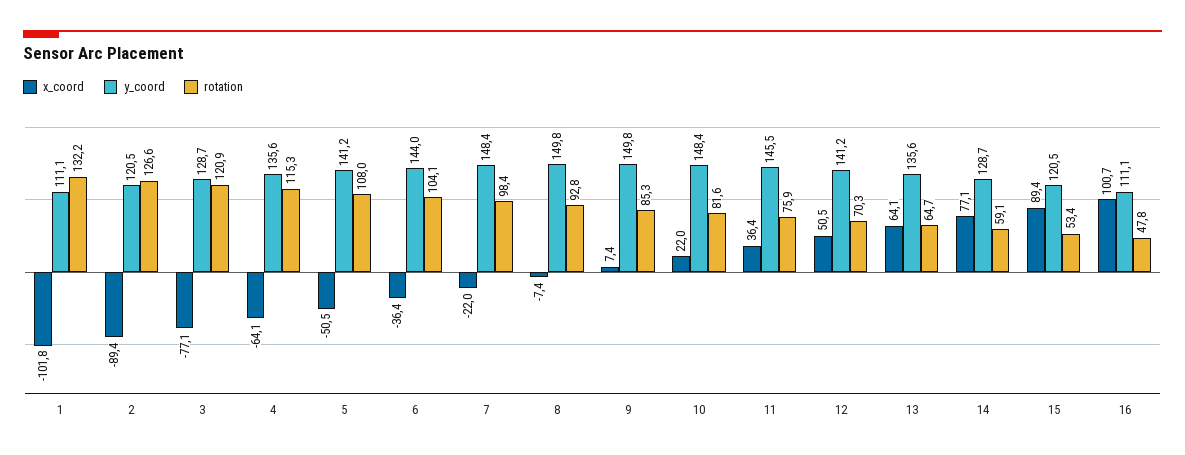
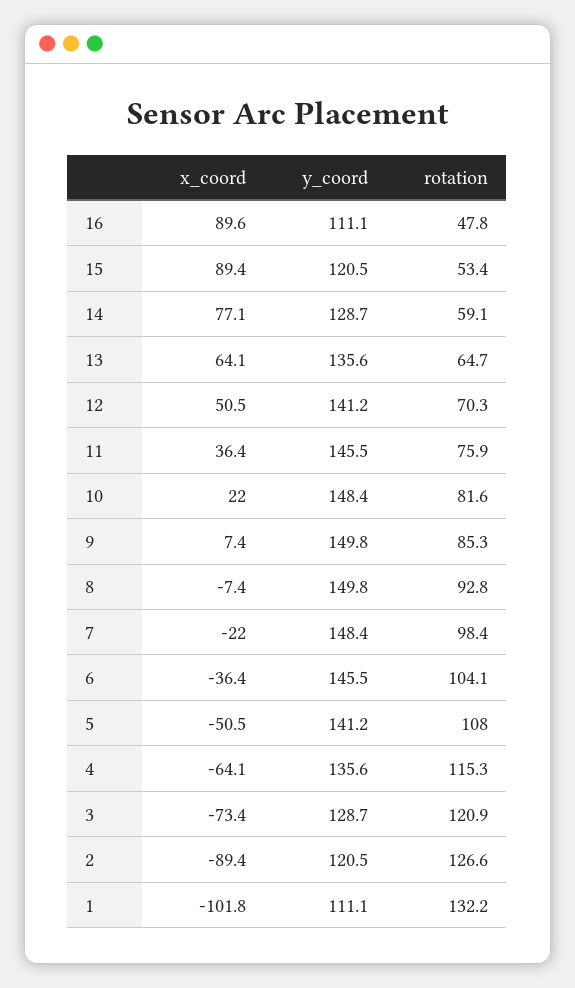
  {
    "x_coord": {
      "1": -101.8,
      "2": -89.4,
-     "3": -77.1,
+     "3": -73.4,
      "4": -64.1,
      "5": -50.5,
      "6": -36.4,
      "7": -22,
      "8": -7.4,
      "9": 7.4,
      "10": 22,
      "11": 36.4,
      "12": 50.5,
      "13": 64.1,
      "14": 77.1,
      "15": 89.4,
-     "16": 100.7
+     "16": 89.6
    },
    "y_coord": {
      "1": 111.1,
      "2": 120.5,
      "3": 128.7,
      "4": 135.6,
      "5": 141.2,
-     "6": 144,
+     "6": 145.5,
      "7": 148.4,
      "8": 149.8,
      "9": 149.8,
      "10": 148.4,
      "11": 145.5,
      "12": 141.2,
      "13": 135.6,
      "14": 128.7,
      "15": 120.5,
      "16": 111.1
    },
    "rotation": {
      "1": 132.2,
      "2": 126.6,
      "3": 120.9,
      "4": 115.3,
      "5": 108,
      "6": 104.1,
      "7": 98.4,
      "8": 92.8,
      "9": 85.3,
      "10": 81.6,
      "11": 75.9,
      "12": 70.3,
      "13": 64.7,
      "14": 59.1,
      "15": 53.4,
      "16": 47.8
    }
  }

